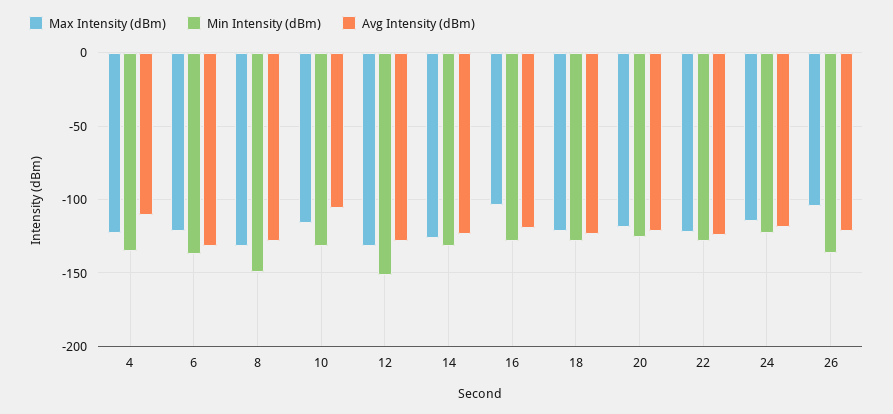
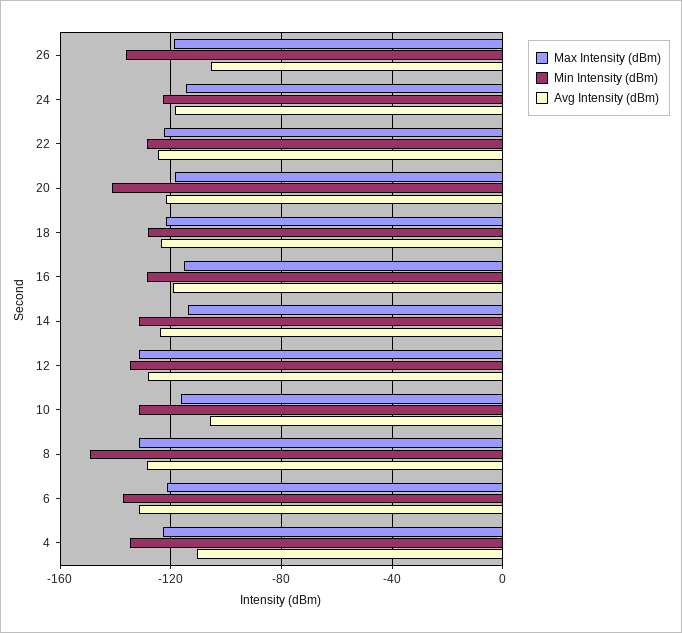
  {
    "Max Intensity (dBm)": {
      "4": -125,
      "6": -120,
      "8": -130,
      "10": -115,
      "12": -130,
-     "14": -125,
+     "14": -115,
-     "16": -105,
+     "16": -115,
      "18": -120,
      "20": -120,
      "22": -120,
      "24": -115,
-     "26": -105
+     "26": -120
    },
    "Min Intensity (dBm)": {
      "4": -135,
      "6": -135,
      "8": -150,
      "10": -130,
-     "12": -150,
+     "12": -135,
      "14": -130,
      "16": -130,
      "18": -130,
-     "20": -125,
+     "20": -140,
      "22": -130,
      "24": -125,
      "26": -135
    },
    "Avg Intensity (dBm)": {
      "4": -110,
      "6": -130,
      "8": -130,
      "10": -105,
      "12": -130,
      "14": -125,
      "16": -120,
      "18": -125,
      "20": -120,
      "22": -125,
      "24": -120,
-     "26": -120
+     "26": -105
    }
  }

